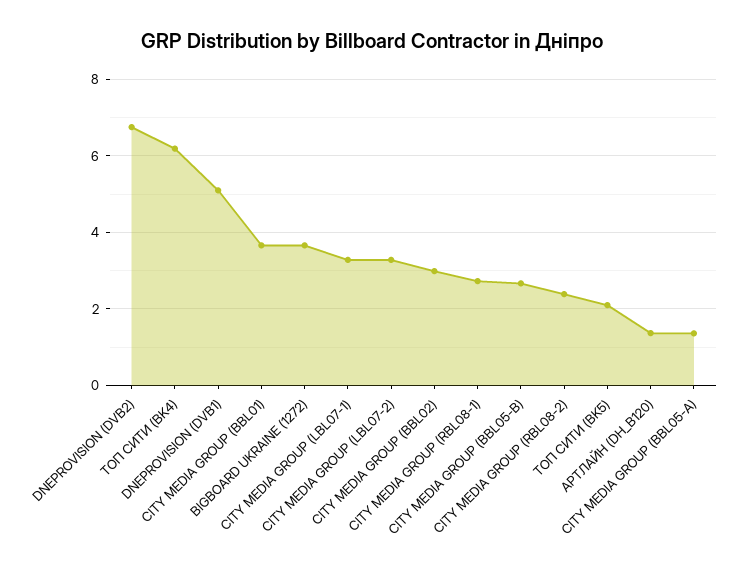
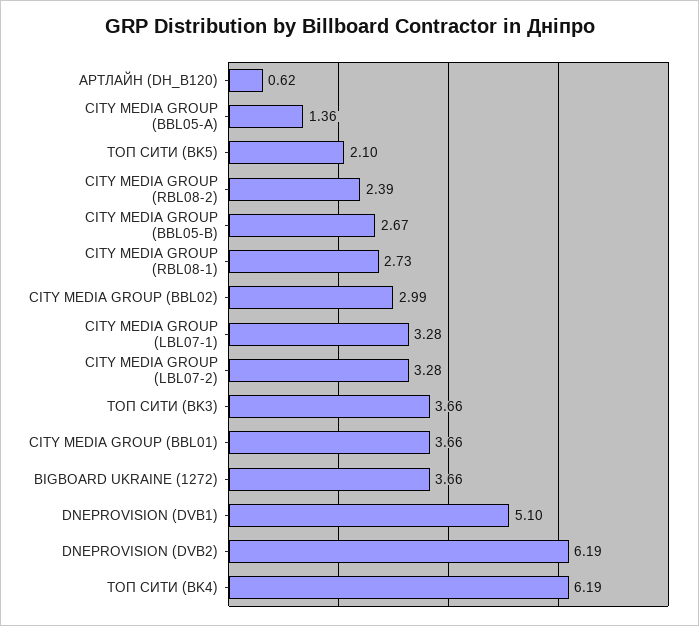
  {
-   "DNEPROVISION (DVB2)": 6.8,
+   "DNEPROVISION (DVB2)": 6.19,
    "ТОП СИТИ (BK4)": 6.19,
    "DNEPROVISION (DVB1)": 5.1,
    "CITY MEDIA GROUP (BBL01)": 3.66,
    "BIGBOARD UKRAINE (1272)": 3.66,
    "CITY MEDIA GROUP (LBL07-1)": 3.28,
    "CITY MEDIA GROUP (LBL07-2)": 3.28,
    "CITY MEDIA GROUP (BBL02)": 2.99,
    "CITY MEDIA GROUP (RBL08-1)": 2.73,
    "CITY MEDIA GROUP (BBL05-B)": 2.67,
    "CITY MEDIA GROUP (RBL08-2)": 2.39,
    "ТОП СИТИ (BK5)": 2.1,
-   "АРТЛАЙН (DH_B120)": 1.4,
+   "АРТЛАЙН (DH_B120)": 0.62,
-   "CITY MEDIA GROUP (BBL05-A)": 1.36
+   "CITY MEDIA GROUP (BBL05-A)": 1.36,
+   "ТОП СИТИ (BK3)": 3.66
  }

